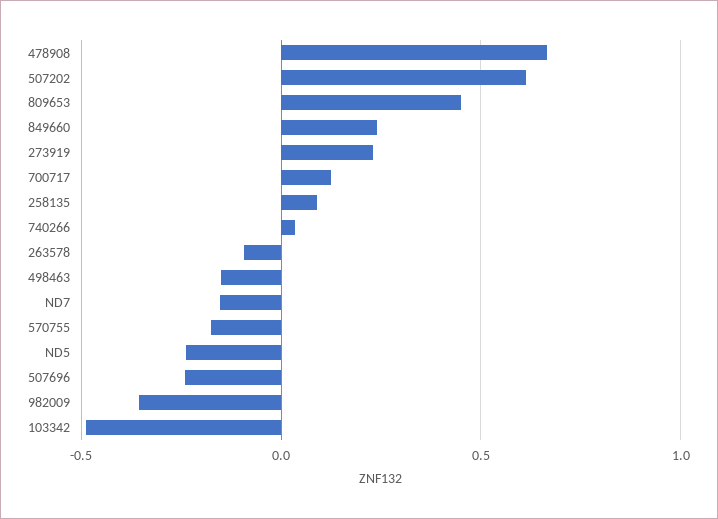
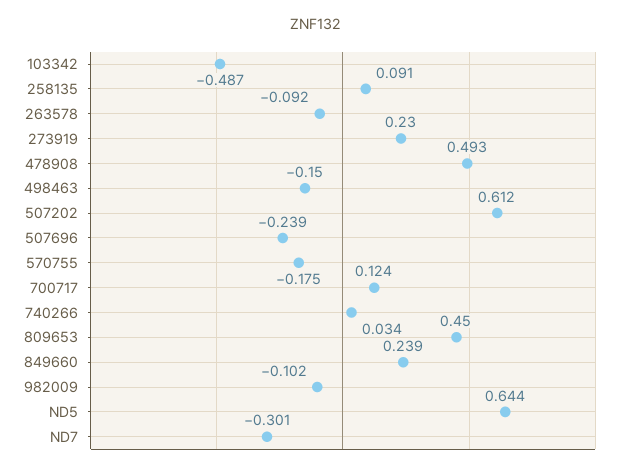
  {
-   "478908": 0.65,
+   "478908": 0.493,
    "507202": 0.612,
    "809653": 0.45,
    "849660": 0.239,
    "273919": 0.23,
    "700717": 0.124,
    "258135": 0.091,
    "740266": 0.034,
    "263578": -0.092,
    "498463": -0.15,
-   "ND7": -0.15,
+   "ND7": -0.301,
    "570755": -0.175,
-   "ND5": -0.25,
+   "ND5": 0.644,
    "507696": -0.239,
-   "982009": -0.35,
+   "982009": -0.102,
    "103342": -0.487
  }

